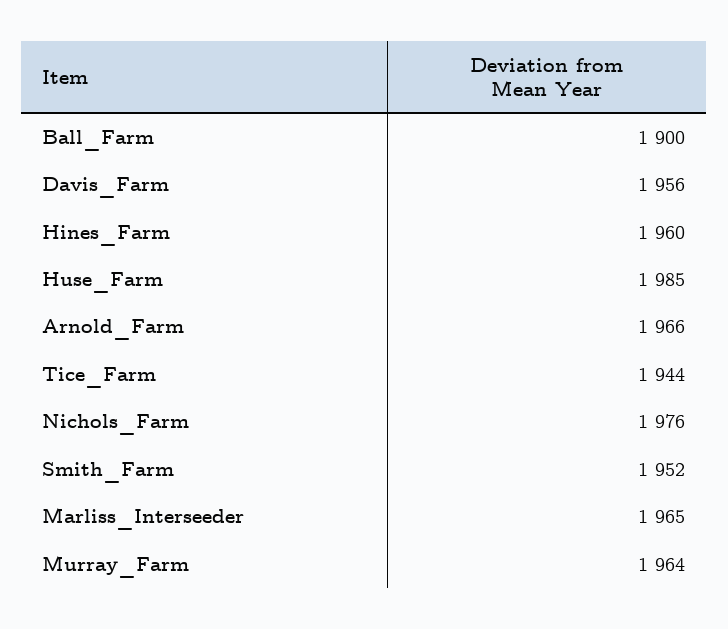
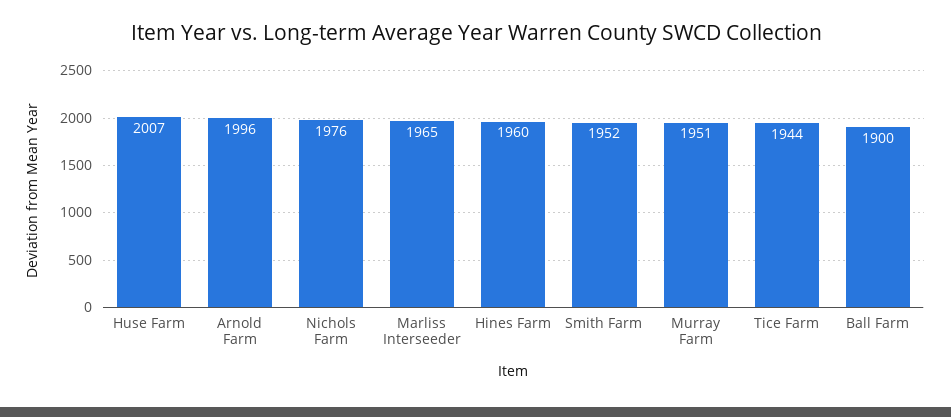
  {
    "Ball_Farm": 1900,
-   "Davis_Farm": 1956,
    "Hines_Farm": 1960,
-   "Huse_Farm": 1985,
+   "Huse_Farm": 2007,
-   "Arnold_Farm": 1966,
+   "Arnold_Farm": 1996,
    "Tice_Farm": 1944,
    "Nichols_Farm": 1976,
    "Smith_Farm": 1952,
    "Marliss_Interseeder": 1965,
-   "Murray_Farm": 1964
+   "Murray_Farm": 1951
  }

